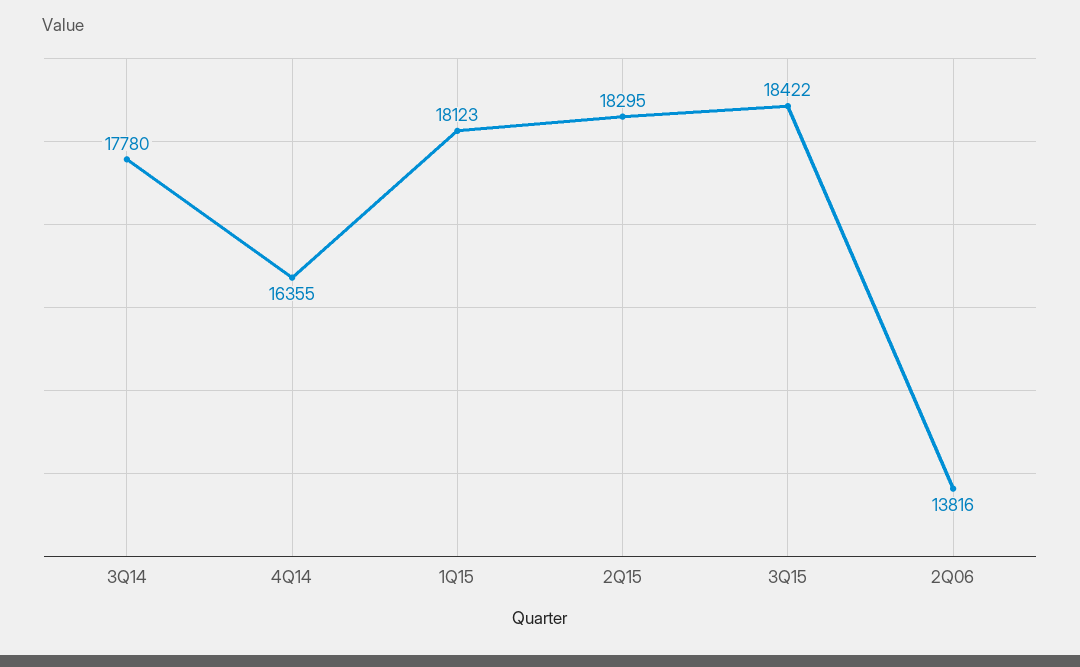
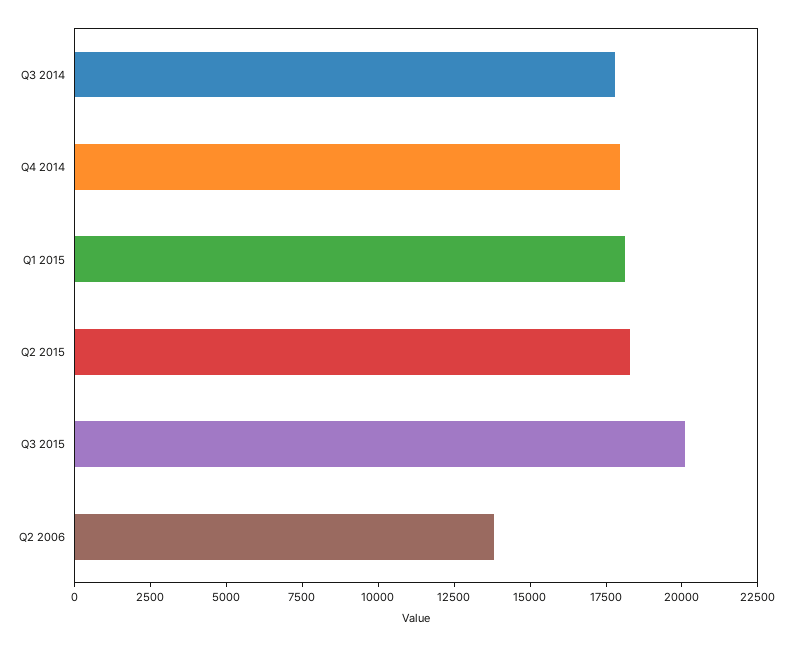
  {
    "3Q14": 17780,
-   "4Q14": 16355,
+   "4Q14": 18000,
    "1Q15": 18123,
    "2Q15": 18295,
-   "3Q15": 18422,
+   "3Q15": 20000,
    "2Q06": 13816
  }

